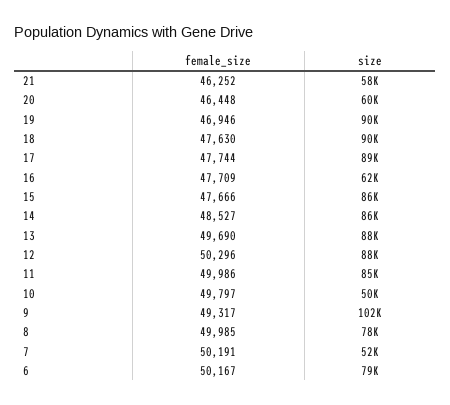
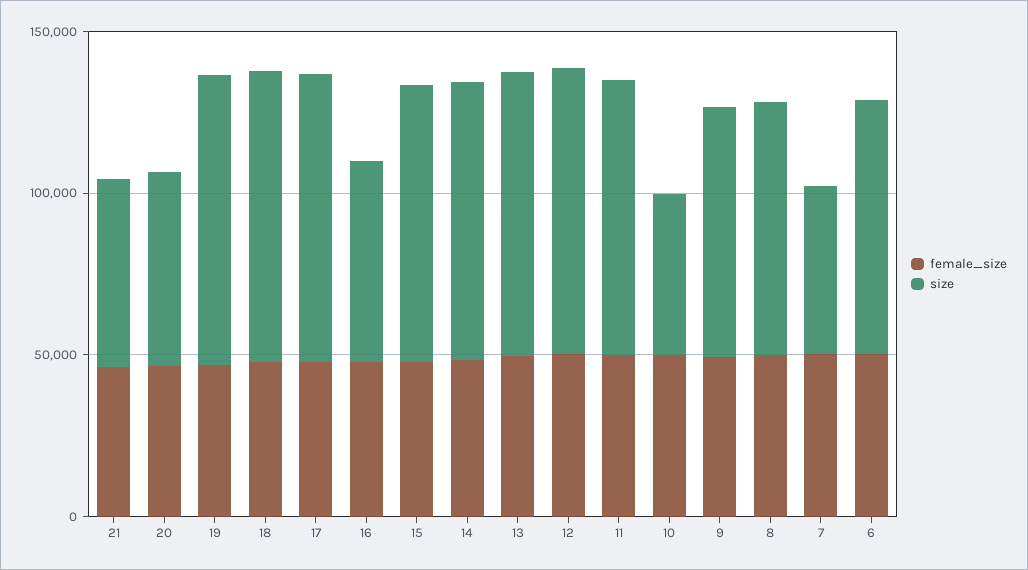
  {
    "female_size": {
      "21": 46252,
      "20": 46448,
      "19": 46946,
      "18": 47630,
      "17": 47744,
      "16": 47709,
      "15": 47666,
      "14": 48527,
      "13": 49690,
      "12": 50296,
      "11": 49986,
      "10": 49797,
      "9": 49317,
      "8": 49985,
      "7": 50191,
      "6": 50167
    },
    "size": {
      "21": 58000,
      "20": 60000,
      "19": 90000,
      "18": 90000,
      "17": 89000,
      "16": 62000,
      "15": 86000,
      "14": 86000,
      "13": 88000,
      "12": 88000,
      "11": 85000,
      "10": 50000,
-     "9": 102000,
+     "9": 80000,
      "8": 78000,
      "7": 52000,
      "6": 79000
    }
  }

